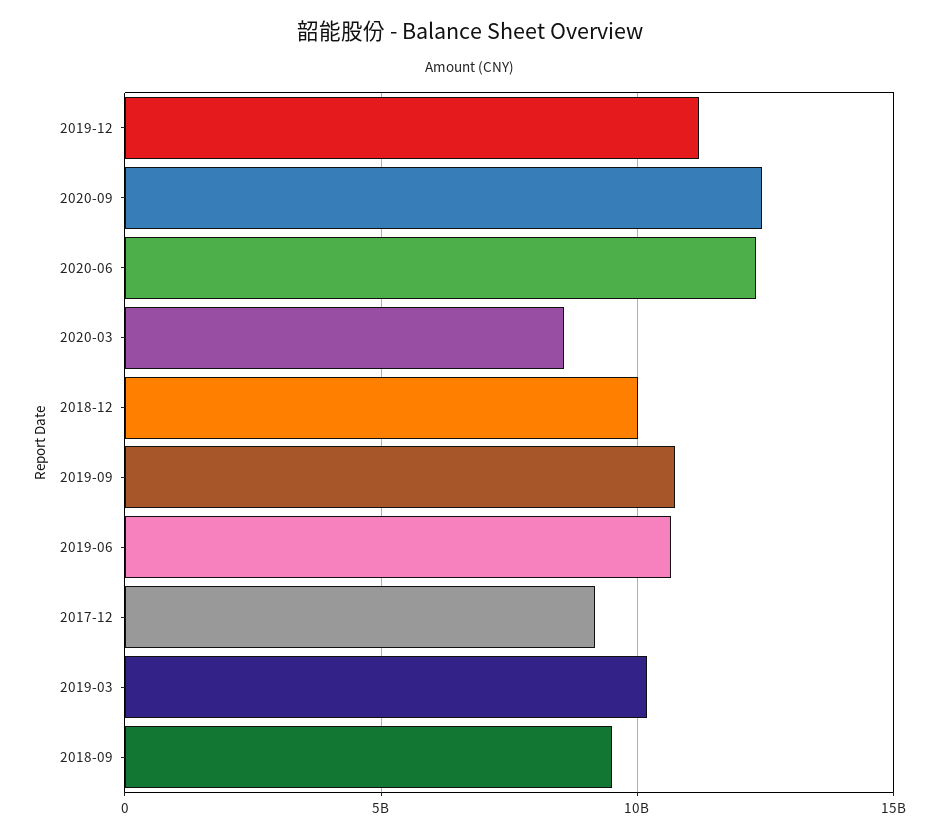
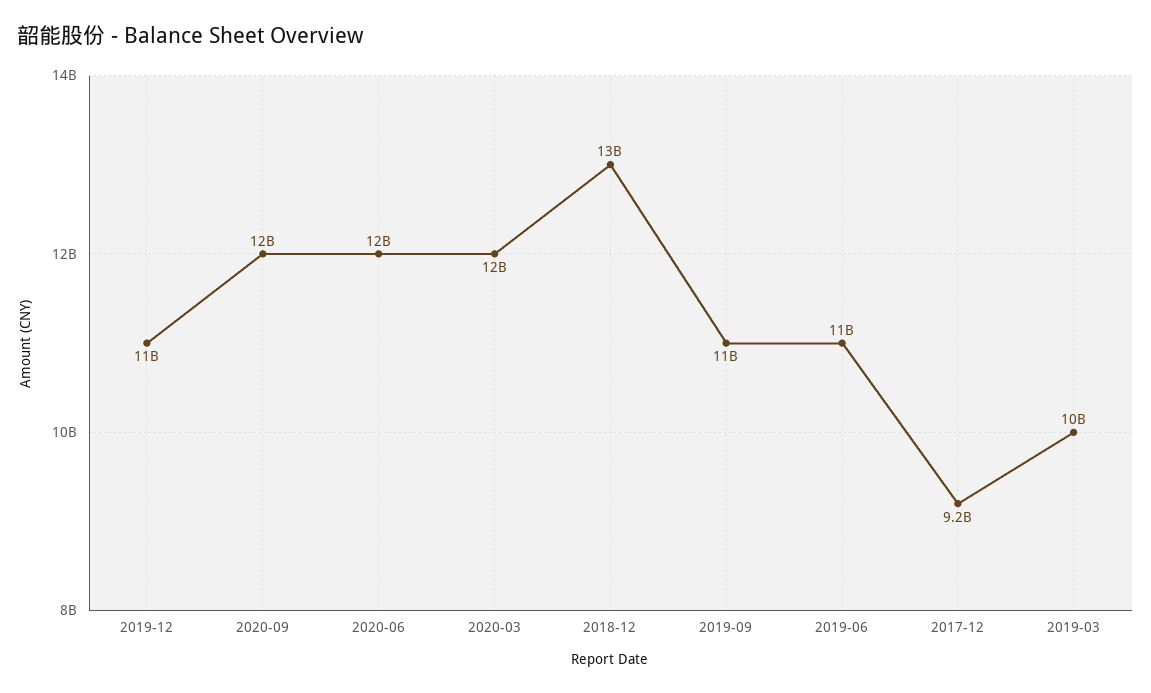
  {
    "2019-12": 11000000000,
    "2020-09": 12000000000,
    "2020-06": 12000000000,
-   "2020-03": 8500000000,
+   "2020-03": 12000000000,
-   "2018-12": 10000000000,
+   "2018-12": 13000000000,
    "2019-09": 11000000000,
    "2019-06": 11000000000,
    "2017-12": 9200000000,
-   "2019-03": 10000000000,
+   "2019-03": 10000000000
-   "2018-09": 9500000000
  }

